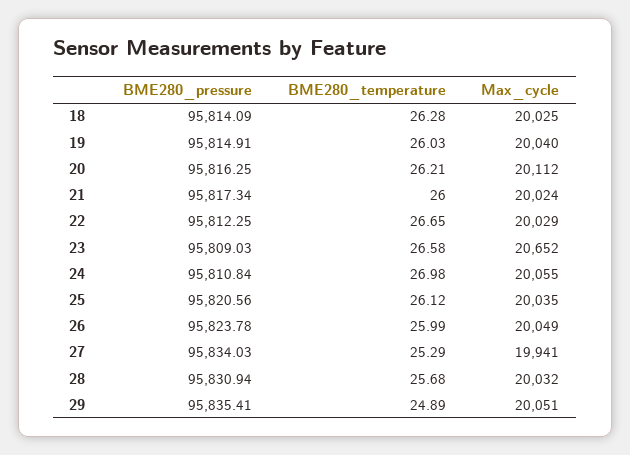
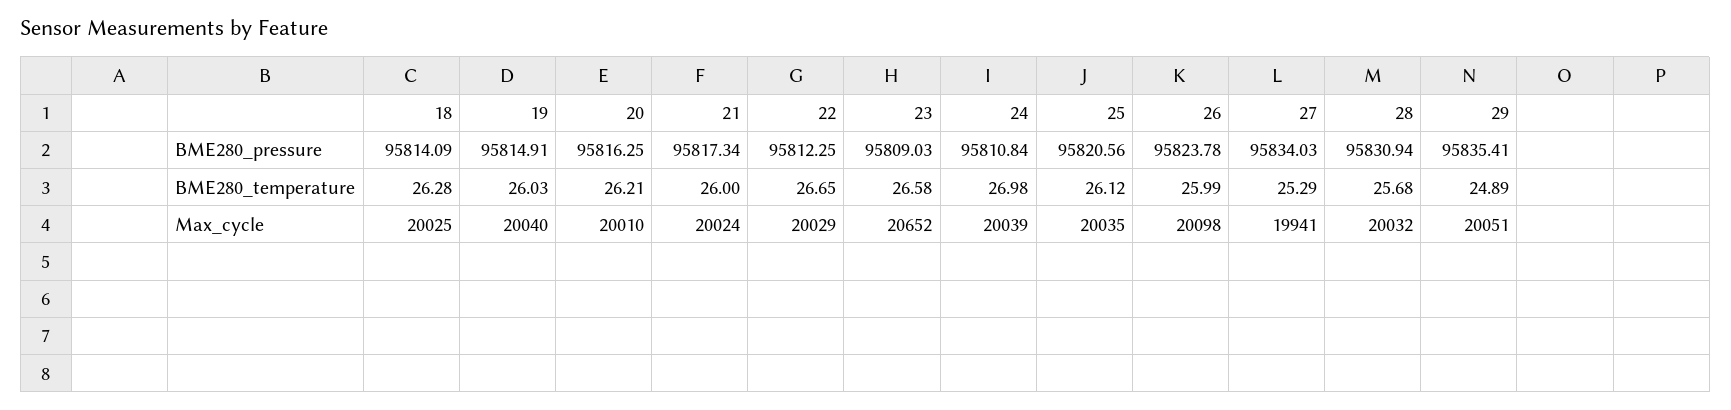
  {
    "BME280_pressure": {
      "18": 95814.09,
      "19": 95814.91,
      "20": 95816.25,
      "21": 95817.34,
      "22": 95812.25,
      "23": 95809.03,
      "24": 95810.84,
      "25": 95820.56,
      "26": 95823.78,
      "27": 95834.03,
      "28": 95830.94,
      "29": 95835.41
    },
    "BME280_temperature": {
      "18": 26.28,
      "19": 26.03,
      "20": 26.21,
      "21": 26,
      "22": 26.65,
      "23": 26.58,
      "24": 26.98,
      "25": 26.12,
      "26": 25.99,
      "27": 25.29,
      "28": 25.68,
      "29": 24.89
    },
    "Max_cycle": {
      "18": 20025,
      "19": 20040,
-     "20": 20112,
+     "20": 20010,
      "21": 20024,
      "22": 20029,
      "23": 20652,
-     "24": 20055,
+     "24": 20039,
      "25": 20035,
-     "26": 20049,
+     "26": 20098,
      "27": 19941,
      "28": 20032,
      "29": 20051
    }
  }

